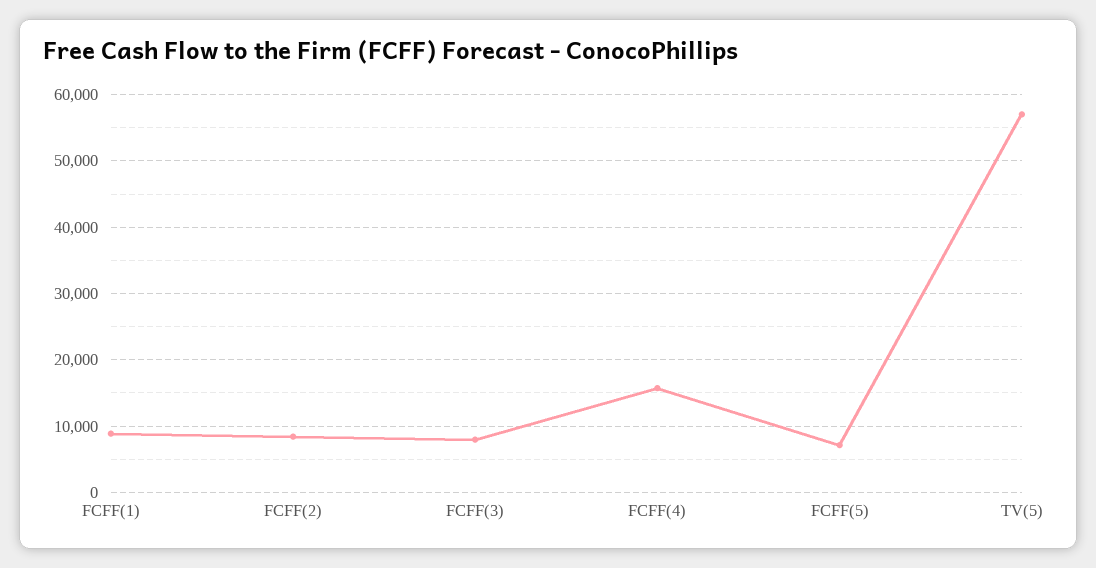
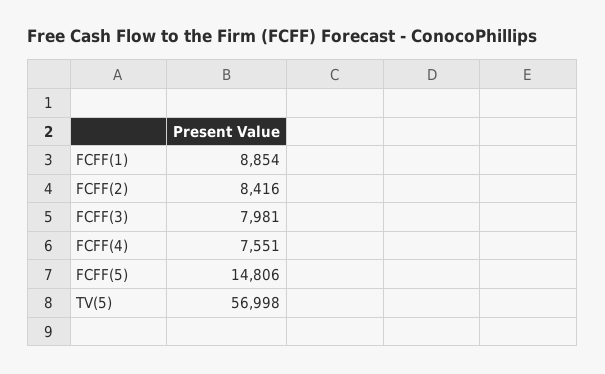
  {
    "FCFF(1)": 8854,
    "FCFF(2)": 8416,
    "FCFF(3)": 7981,
-   "FCFF(4)": 16000,
+   "FCFF(4)": 7551,
-   "FCFF(5)": 7000,
+   "FCFF(5)": 14806,
    "TV(5)": 56998
  }

